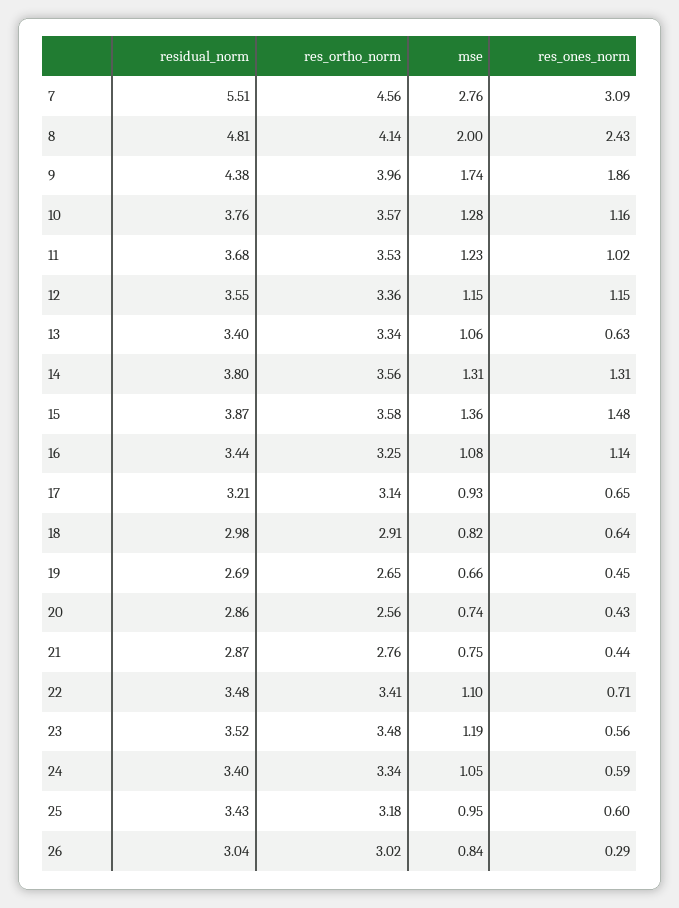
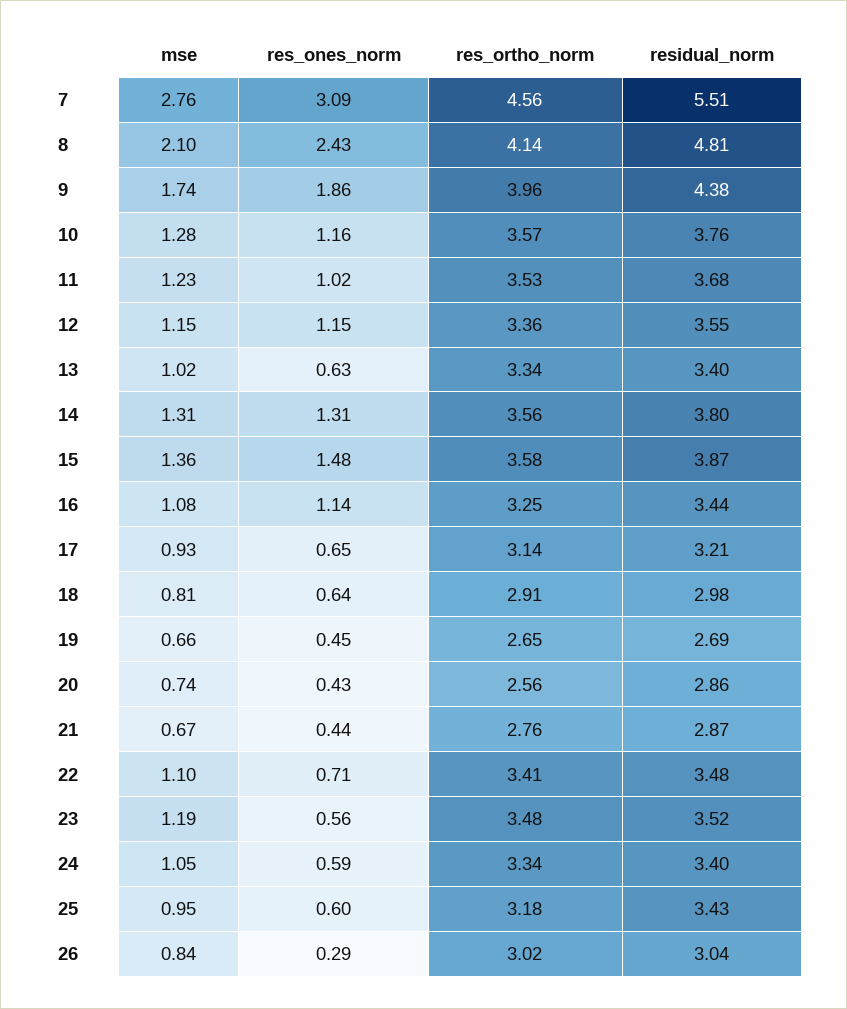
  {
    "residual_norm": {
      "7": 5.51,
      "8": 4.81,
      "9": 4.38,
      "10": 3.76,
      "11": 3.68,
      "12": 3.55,
      "13": 3.4,
      "14": 3.8,
      "15": 3.87,
      "16": 3.44,
      "17": 3.21,
      "18": 2.98,
      "19": 2.69,
      "20": 2.86,
      "21": 2.87,
      "22": 3.48,
      "23": 3.52,
      "24": 3.4,
      "25": 3.43,
      "26": 3.04
    },
    "res_ortho_norm": {
      "7": 4.56,
      "8": 4.14,
      "9": 3.96,
      "10": 3.57,
      "11": 3.53,
      "12": 3.36,
      "13": 3.34,
      "14": 3.56,
      "15": 3.58,
      "16": 3.25,
      "17": 3.14,
      "18": 2.91,
      "19": 2.65,
      "20": 2.56,
      "21": 2.76,
      "22": 3.41,
      "23": 3.48,
      "24": 3.34,
      "25": 3.18,
      "26": 3.02
    },
    "mse": {
      "7": 2.76,
-     "8": 2,
+     "8": 2.1,
      "9": 1.74,
      "10": 1.28,
      "11": 1.23,
      "12": 1.15,
-     "13": 1.06,
+     "13": 1.02,
      "14": 1.31,
      "15": 1.36,
      "16": 1.08,
      "17": 0.93,
-     "18": 0.82,
+     "18": 0.81,
      "19": 0.66,
      "20": 0.74,
-     "21": 0.75,
+     "21": 0.67,
      "22": 1.1,
      "23": 1.19,
      "24": 1.05,
      "25": 0.95,
      "26": 0.84
    },
    "res_ones_norm": {
      "7": 3.09,
      "8": 2.43,
      "9": 1.86,
      "10": 1.16,
      "11": 1.02,
      "12": 1.15,
      "13": 0.63,
      "14": 1.31,
      "15": 1.48,
      "16": 1.14,
      "17": 0.65,
      "18": 0.64,
      "19": 0.45,
      "20": 0.43,
      "21": 0.44,
      "22": 0.71,
      "23": 0.56,
      "24": 0.59,
      "25": 0.6,
      "26": 0.29
    }
  }

